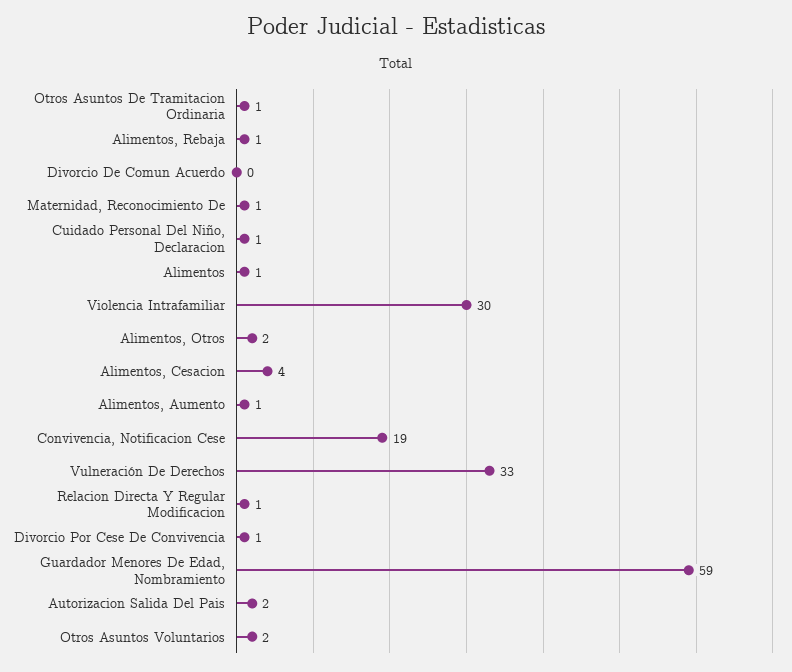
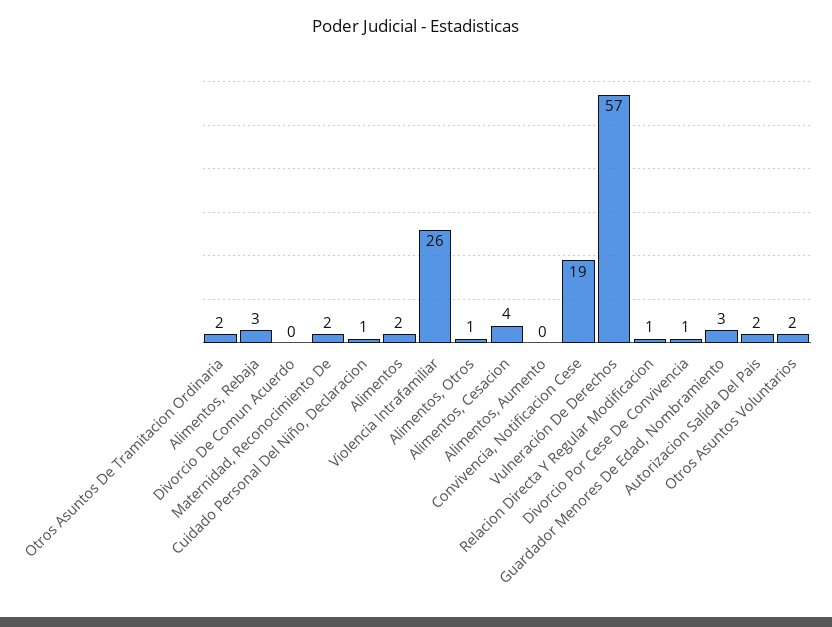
  {
-   "Otros Asuntos De Tramitacion Ordinaria": 1,
+   "Otros Asuntos De Tramitacion Ordinaria": 2,
-   "Alimentos, Rebaja": 1,
+   "Alimentos, Rebaja": 3,
    "Divorcio De Comun Acuerdo": 0,
-   "Maternidad, Reconocimiento De": 1,
+   "Maternidad, Reconocimiento De": 2,
    "Cuidado Personal Del Niño, Declaracion": 1,
-   "Alimentos": 1,
+   "Alimentos": 2,
-   "Violencia Intrafamiliar": 30,
+   "Violencia Intrafamiliar": 26,
-   "Alimentos, Otros": 2,
+   "Alimentos, Otros": 1,
    "Alimentos, Cesacion": 4,
-   "Alimentos, Aumento": 1,
+   "Alimentos, Aumento": 0,
    "Convivencia, Notificacion Cese": 19,
-   "Vulneración De Derechos": 33,
+   "Vulneración De Derechos": 57,
    "Relacion Directa Y Regular Modificacion": 1,
    "Divorcio Por Cese De Convivencia": 1,
-   "Guardador Menores De Edad, Nombramiento": 59,
+   "Guardador Menores De Edad, Nombramiento": 3,
    "Autorizacion Salida Del Pais": 2,
    "Otros Asuntos Voluntarios": 2
  }

